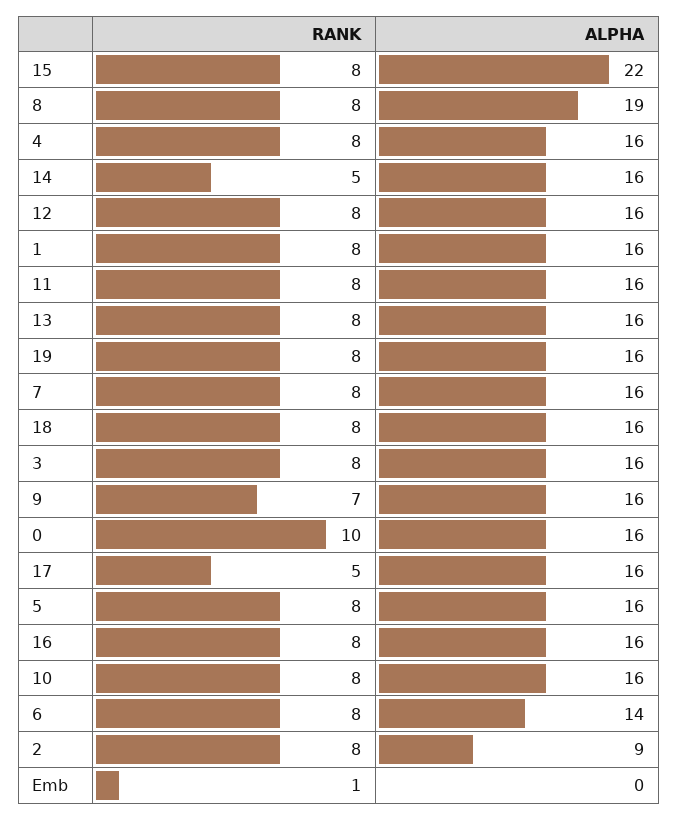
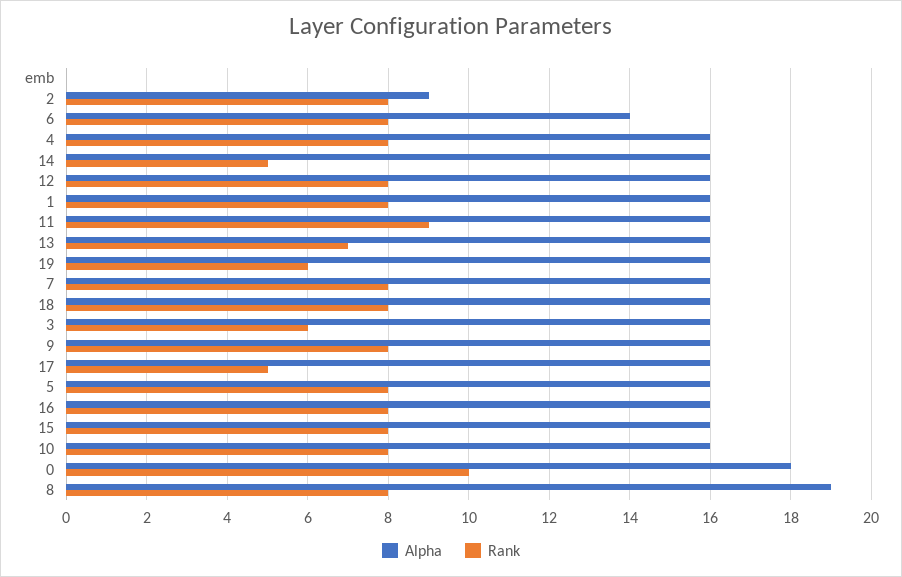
  {
    "RANK": {
      "15": 8,
      "8": 8,
      "4": 8,
      "14": 5,
      "12": 8,
      "1": 8,
-     "11": 8,
+     "11": 9,
-     "13": 8,
+     "13": 7,
-     "19": 8,
+     "19": 6,
      "7": 8,
      "18": 8,
-     "3": 8,
+     "3": 6,
-     "9": 7,
+     "9": 8,
      "0": 10,
      "17": 5,
      "5": 8,
      "16": 8,
      "10": 8,
      "6": 8,
      "2": 8,
-     "Emb": 1
+     "Emb": 0
    },
    "ALPHA": {
-     "15": 22,
+     "15": 16,
      "8": 19,
      "4": 16,
      "14": 16,
      "12": 16,
      "1": 16,
      "11": 16,
      "13": 16,
      "19": 16,
      "7": 16,
      "18": 16,
      "3": 16,
      "9": 16,
-     "0": 16,
+     "0": 18,
      "17": 16,
      "5": 16,
      "16": 16,
      "10": 16,
      "6": 14,
      "2": 9,
      "Emb": 0
    }
  }

